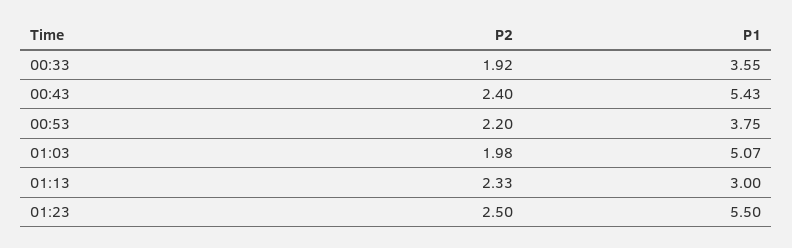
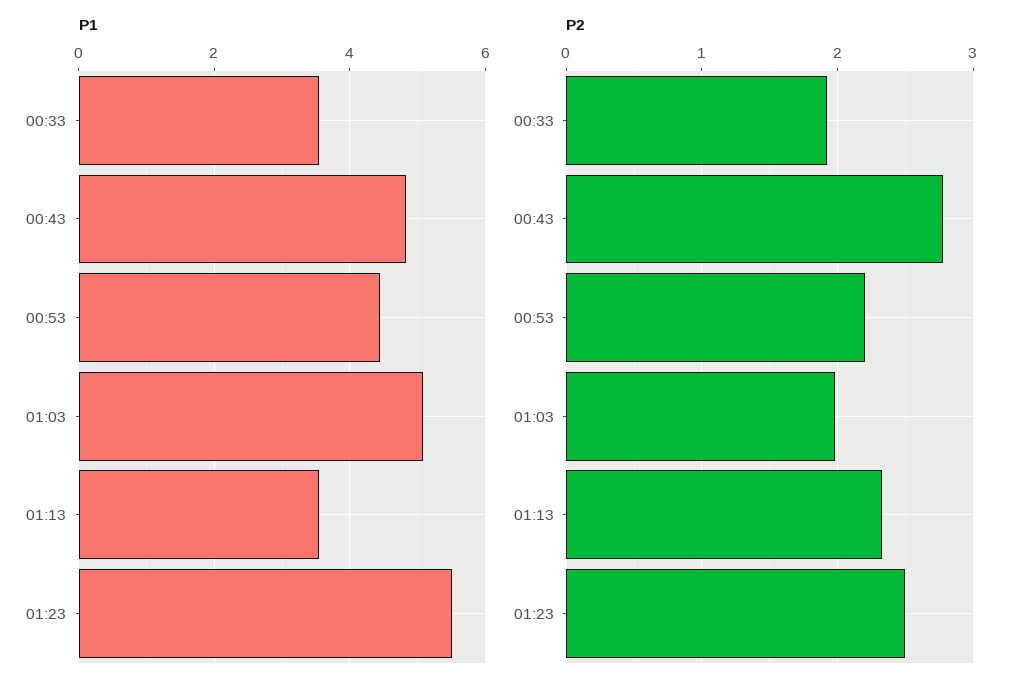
  {
    "P2": {
      "00:33": 1.92,
-     "00:43": 2.4,
+     "00:43": 2.8,
      "00:53": 2.2,
      "01:03": 1.98,
      "01:13": 2.33,
      "01:23": 2.5
    },
    "P1": {
      "00:33": 3.55,
-     "00:43": 5.43,
+     "00:43": 4.8,
-     "00:53": 3.75,
+     "00:53": 4.4,
      "01:03": 5.07,
-     "01:13": 3,
+     "01:13": 3.6,
      "01:23": 5.5
    }
  }

